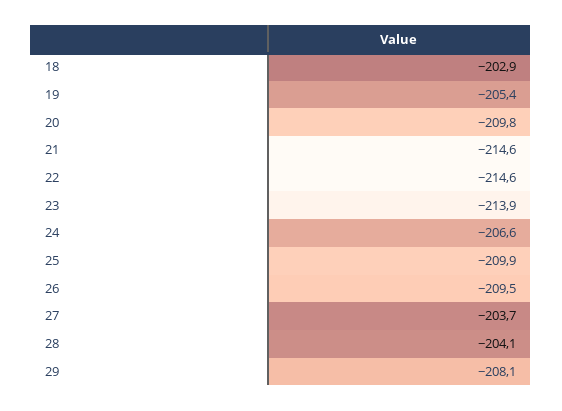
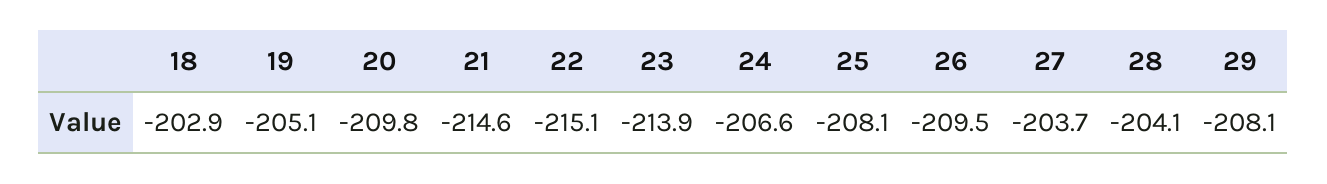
  {
    "18": -202.9,
-   "19": -205.4,
+   "19": -205.1,
    "20": -209.8,
    "21": -214.6,
-   "22": -214.6,
+   "22": -215.1,
    "23": -213.9,
    "24": -206.6,
-   "25": -209.9,
+   "25": -208.1,
    "26": -209.5,
    "27": -203.7,
    "28": -204.1,
    "29": -208.1
  }

